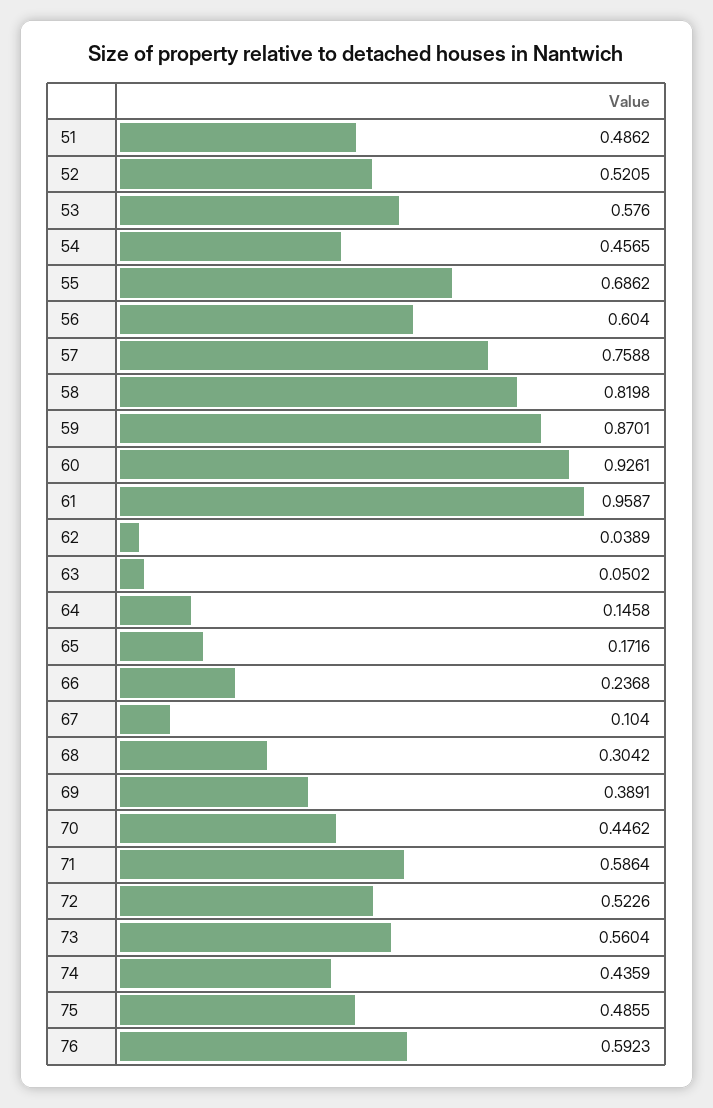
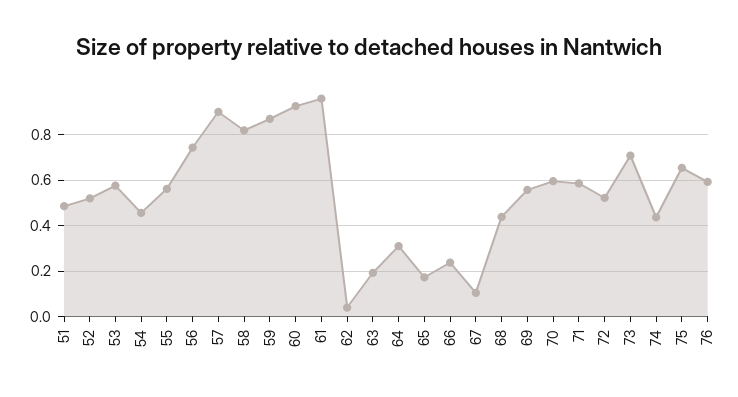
  {
    "51": 0.4862,
    "52": 0.5205,
    "53": 0.576,
    "54": 0.4565,
-   "55": 0.6862,
+   "55": 0.55,
-   "56": 0.604,
+   "56": 0.75,
-   "57": 0.7588,
+   "57": 0.9,
    "58": 0.8198,
    "59": 0.8701,
    "60": 0.9261,
    "61": 0.9587,
    "62": 0.0389,
-   "63": 0.0502,
+   "63": 0.2,
-   "64": 0.1458,
+   "64": 0.3,
    "65": 0.1716,
    "66": 0.2368,
    "67": 0.104,
-   "68": 0.3042,
+   "68": 0.45,
-   "69": 0.3891,
+   "69": 0.55,
-   "70": 0.4462,
+   "70": 0.6,
    "71": 0.5864,
    "72": 0.5226,
-   "73": 0.5604,
+   "73": 0.7,
    "74": 0.4359,
-   "75": 0.4855,
+   "75": 0.65,
    "76": 0.5923
  }

